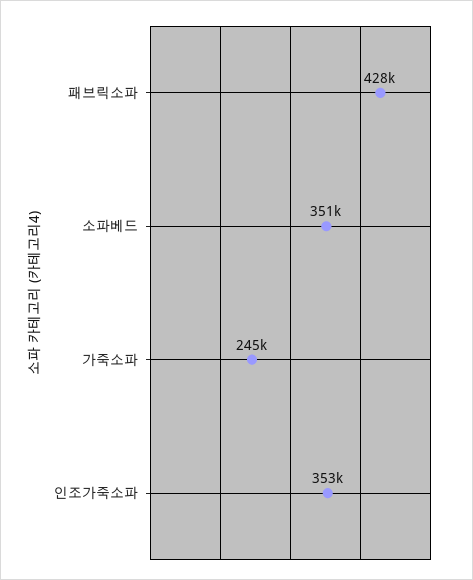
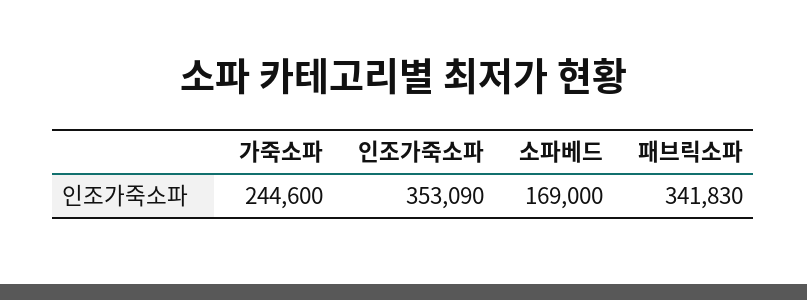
  {
-   "패브릭소파": 428000,
+   "패브릭소파": 341830,
-   "소파베드": 351000,
+   "소파베드": 169000,
    "가죽소파": 244600,
    "인조가죽소파": 353090
  }

